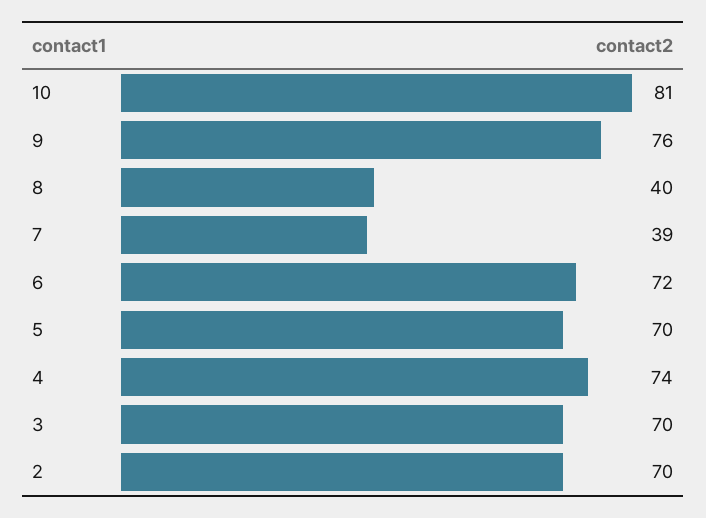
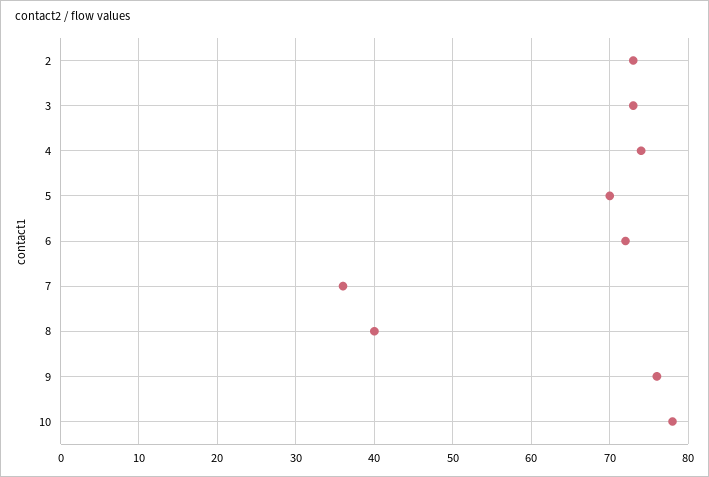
  {
-   "10": 81,
+   "10": 78,
    "9": 76,
    "8": 40,
-   "7": 39,
+   "7": 36,
    "6": 72,
    "5": 70,
    "4": 74,
-   "3": 70,
+   "3": 73,
-   "2": 70
+   "2": 73
  }

